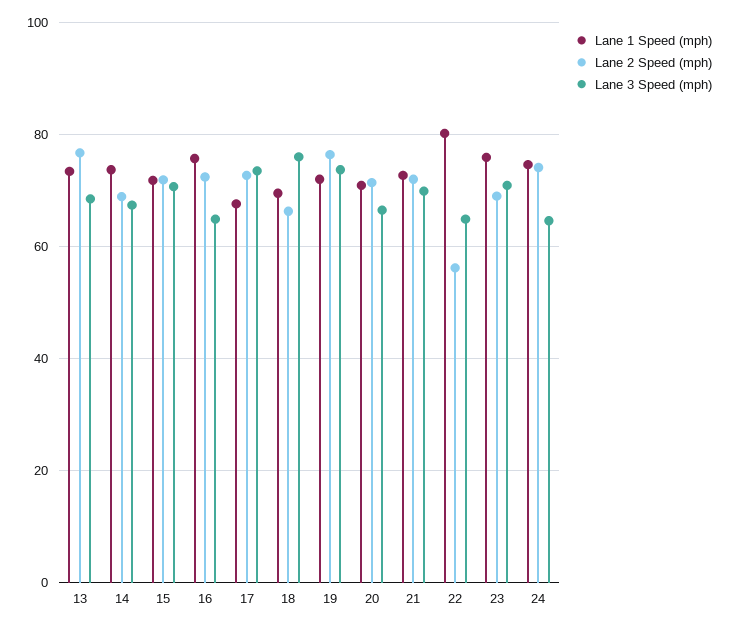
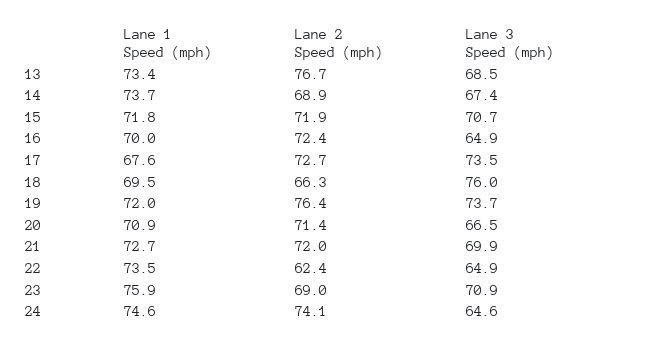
  {
    "Lane 1 Speed (mph)": {
      "13": 73.4,
      "14": 73.7,
      "15": 71.8,
-     "16": 76,
+     "16": 70,
      "17": 67.6,
      "18": 69.5,
      "19": 72,
      "20": 70.9,
      "21": 72.7,
-     "22": 80,
+     "22": 73.5,
      "23": 75.9,
      "24": 74.6
    },
    "Lane 2 Speed (mph)": {
      "13": 76.7,
      "14": 68.9,
      "15": 71.9,
      "16": 72.4,
      "17": 72.7,
      "18": 66.3,
      "19": 76.4,
      "20": 71.4,
      "21": 72,
-     "22": 56,
+     "22": 62.4,
      "23": 69,
      "24": 74.1
    },
    "Lane 3 Speed (mph)": {
      "13": 68.5,
      "14": 67.4,
      "15": 70.7,
      "16": 64.9,
      "17": 73.5,
      "18": 76,
      "19": 73.7,
      "20": 66.5,
      "21": 69.9,
      "22": 64.9,
      "23": 70.9,
      "24": 64.6
    }
  }

